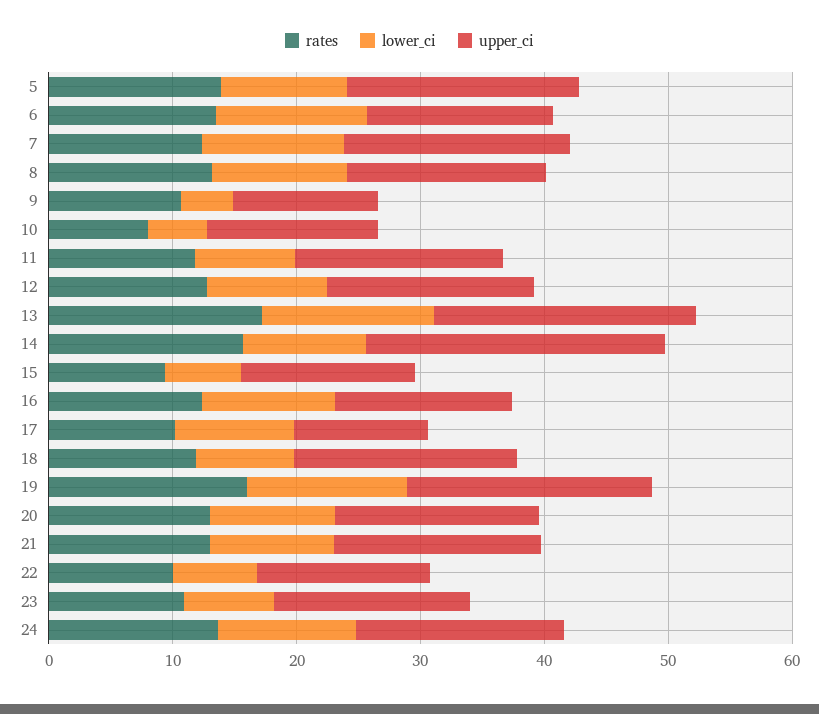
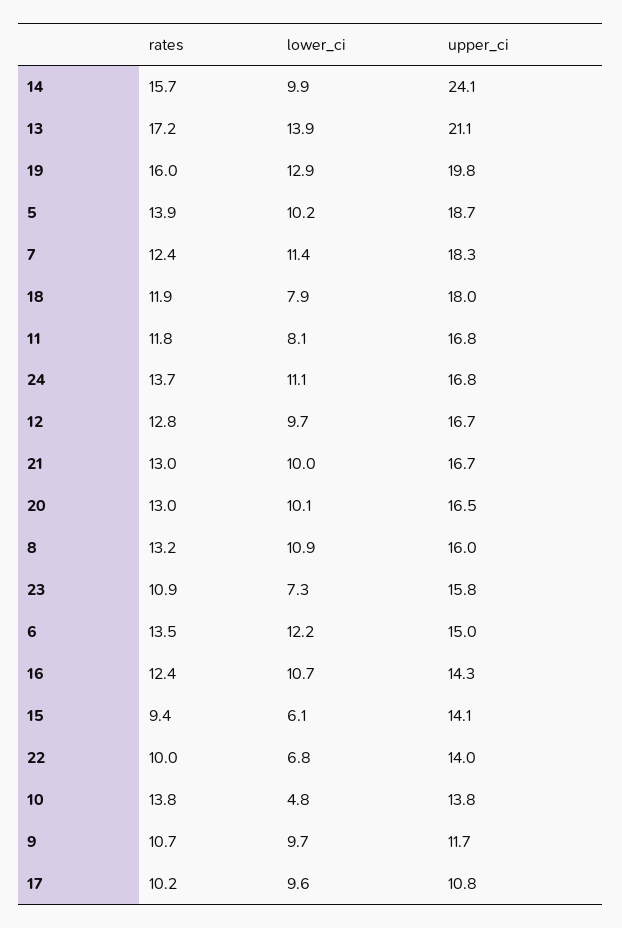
  {
    "rates": {
      "5": 13.9,
      "6": 13.5,
      "7": 12.4,
      "8": 13.2,
      "9": 10.7,
-     "10": 8,
+     "10": 13.8,
      "11": 11.8,
      "12": 12.8,
      "13": 17.2,
      "14": 15.7,
      "15": 9.4,
      "16": 12.4,
      "17": 10.2,
      "18": 11.9,
      "19": 16,
      "20": 13,
      "21": 13,
      "22": 10,
      "23": 10.9,
      "24": 13.7
    },
    "lower_ci": {
      "5": 10.2,
      "6": 12.2,
      "7": 11.4,
      "8": 10.9,
-     "9": 4,
+     "9": 9.7,
      "10": 4.8,
      "11": 8.1,
      "12": 9.7,
      "13": 13.9,
      "14": 9.9,
      "15": 6.1,
      "16": 10.7,
      "17": 9.6,
      "18": 7.9,
      "19": 12.9,
      "20": 10.1,
      "21": 10,
      "22": 6.8,
      "23": 7.3,
      "24": 11.1
    },
    "upper_ci": {
      "5": 18.7,
      "6": 15,
      "7": 18.3,
      "8": 16,
      "9": 11.7,
      "10": 13.8,
      "11": 16.8,
      "12": 16.7,
      "13": 21.1,
      "14": 24.1,
      "15": 14.1,
      "16": 14.3,
      "17": 10.8,
      "18": 18,
      "19": 19.8,
      "20": 16.5,
      "21": 16.7,
      "22": 14,
      "23": 15.8,
      "24": 16.8
    }
  }

